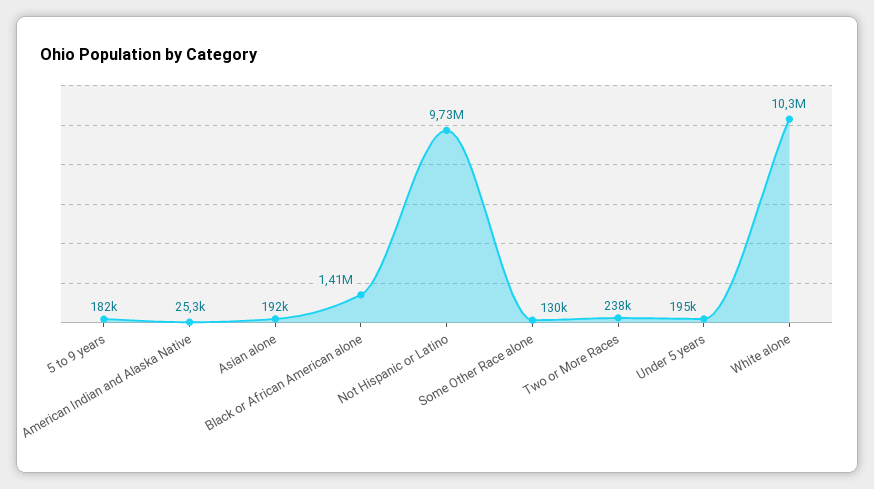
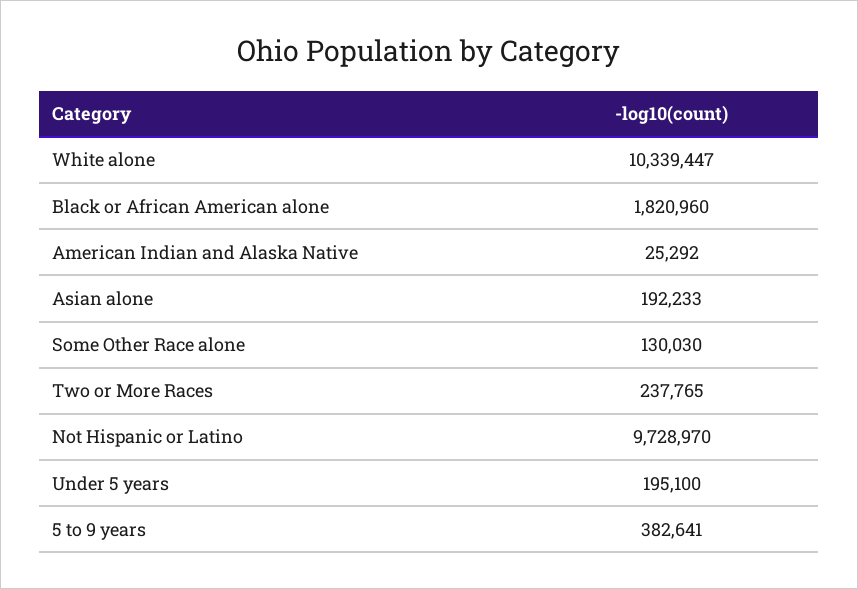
  {
-   "5 to 9 years": 182000,
+   "5 to 9 years": 382641,
    "American Indian and Alaska Native": 25292,
    "Asian alone": 192233,
-   "Black or African American alone": 1410000,
+   "Black or African American alone": 1820960,
    "Not Hispanic or Latino": 9728970,
    "Some Other Race alone": 130030,
    "Two or More Races": 237765,
    "Under 5 years": 195100,
    "White alone": 10339447
  }

